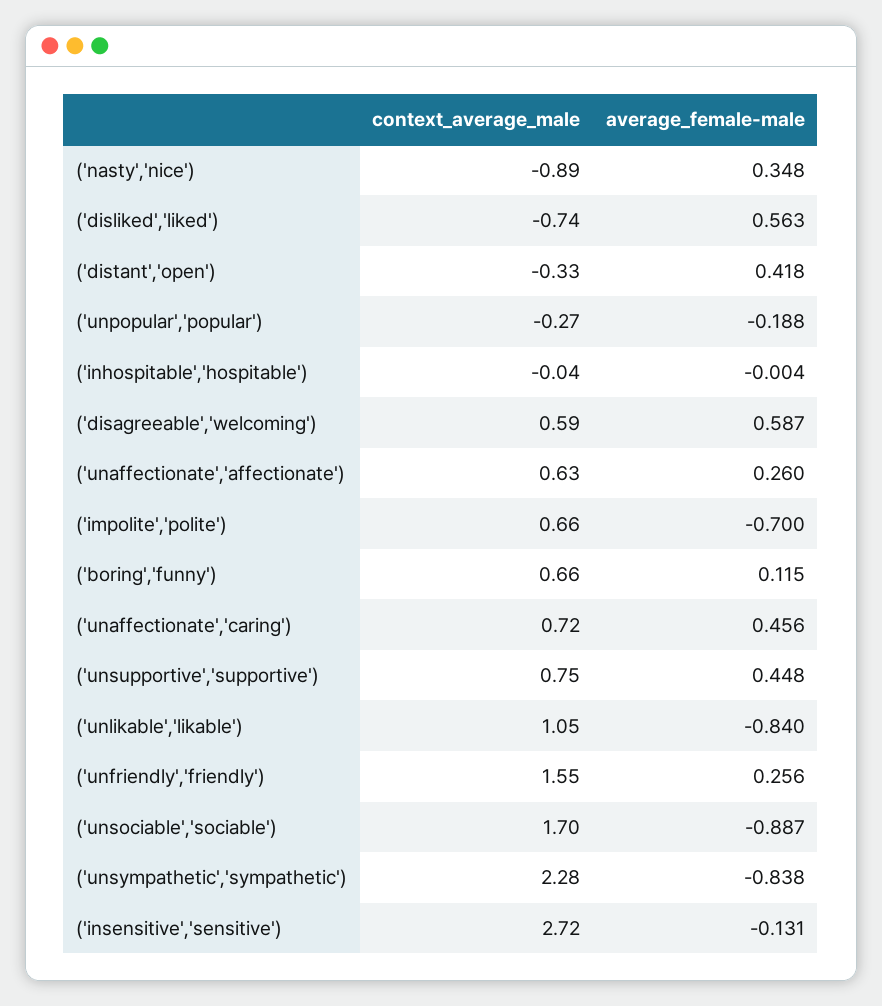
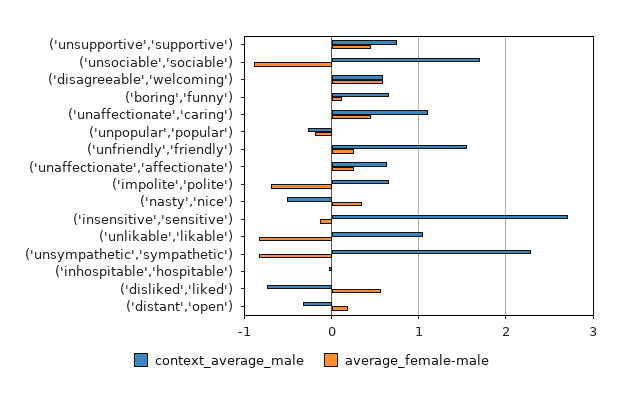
  {
    "context_average_male": {
-     "('nasty','nice')": -0.89,
+     "('nasty','nice')": -0.5,
      "('disliked','liked')": -0.74,
      "('distant','open')": -0.33,
      "('unpopular','popular')": -0.27,
      "('inhospitable','hospitable')": -0.04,
      "('disagreeable','welcoming')": 0.59,
      "('unaffectionate','affectionate')": 0.63,
      "('impolite','polite')": 0.66,
      "('boring','funny')": 0.66,
-     "('unaffectionate','caring')": 0.72,
+     "('unaffectionate','caring')": 1.1,
      "('unsupportive','supportive')": 0.75,
      "('unlikable','likable')": 1.05,
      "('unfriendly','friendly')": 1.55,
      "('unsociable','sociable')": 1.7,
      "('unsympathetic','sympathetic')": 2.28,
      "('insensitive','sensitive')": 2.72
    },
    "average_female-male": {
      "('nasty','nice')": 0.348,
      "('disliked','liked')": 0.563,
-     "('distant','open')": 0.418,
+     "('distant','open')": 0.2,
      "('unpopular','popular')": -0.188,
      "('inhospitable','hospitable')": -0.004,
      "('disagreeable','welcoming')": 0.587,
      "('unaffectionate','affectionate')": 0.26,
      "('impolite','polite')": -0.7,
      "('boring','funny')": 0.115,
      "('unaffectionate','caring')": 0.456,
      "('unsupportive','supportive')": 0.448,
      "('unlikable','likable')": -0.84,
      "('unfriendly','friendly')": 0.256,
      "('unsociable','sociable')": -0.887,
      "('unsympathetic','sympathetic')": -0.838,
      "('insensitive','sensitive')": -0.131
    }
  }

